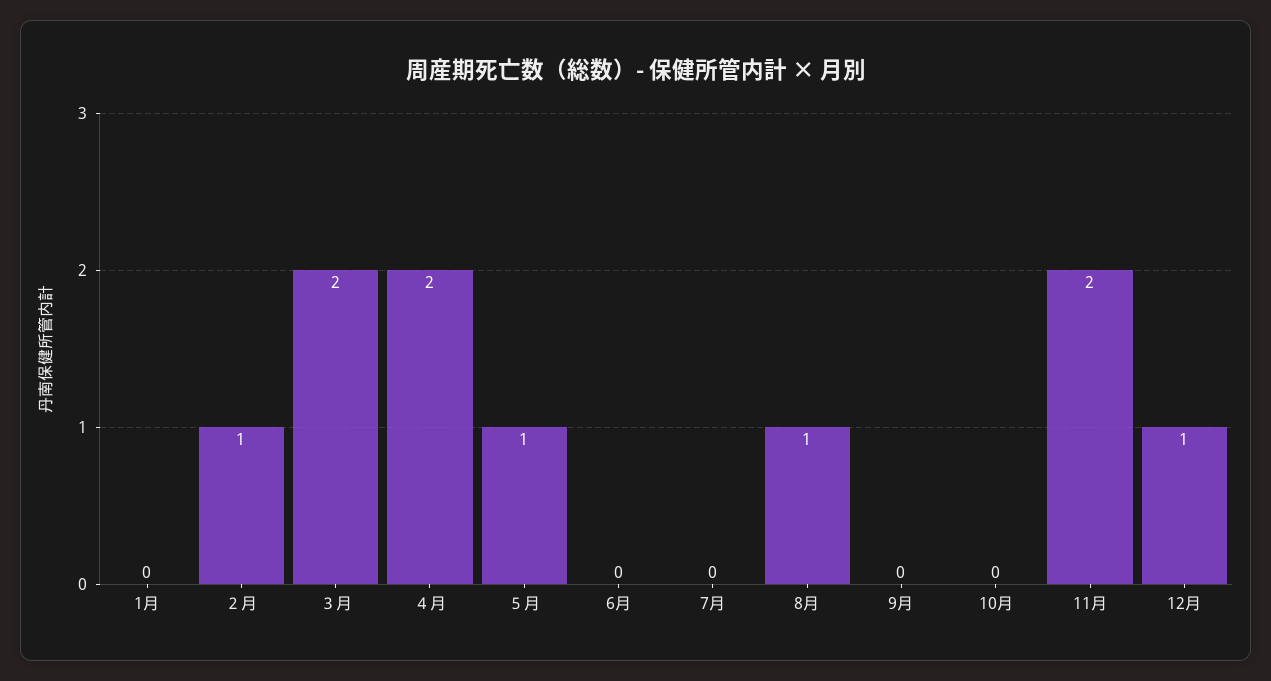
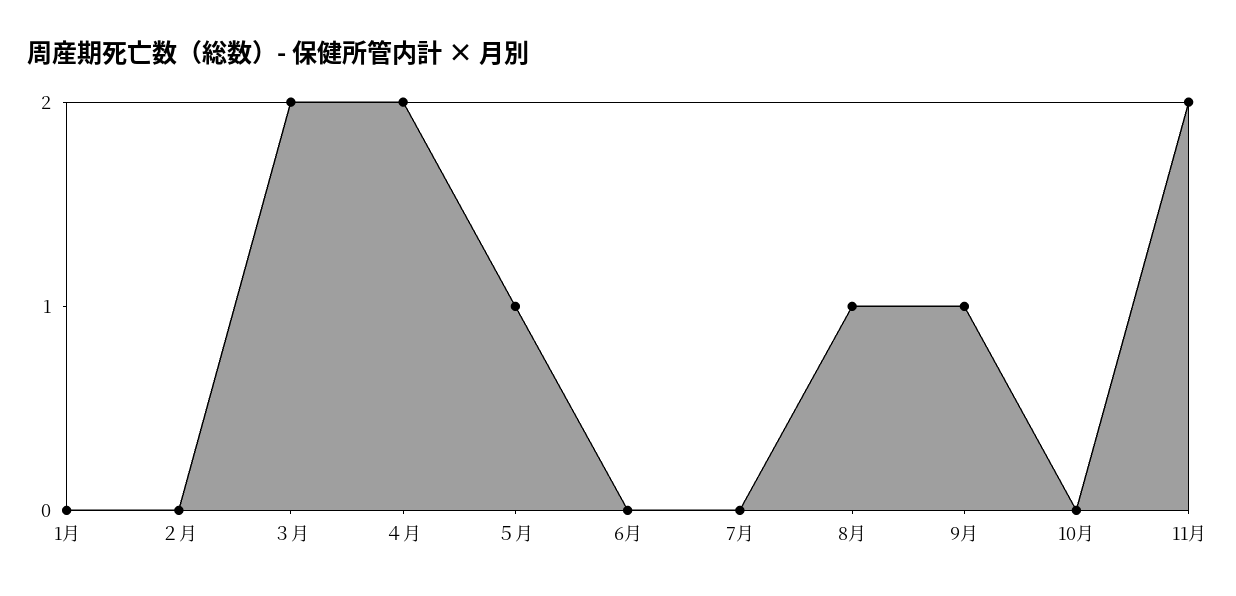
  {
    "1月": 0,
-   "２月": 1,
+   "２月": 0,
    "３月": 2,
    "４月": 2,
    "５月": 1,
    "6月": 0,
    "7月": 0,
    "8月": 1,
-   "9月": 0,
+   "9月": 1,
    "10月": 0,
-   "11月": 2,
+   "11月": 2
-   "12月": 1
  }

